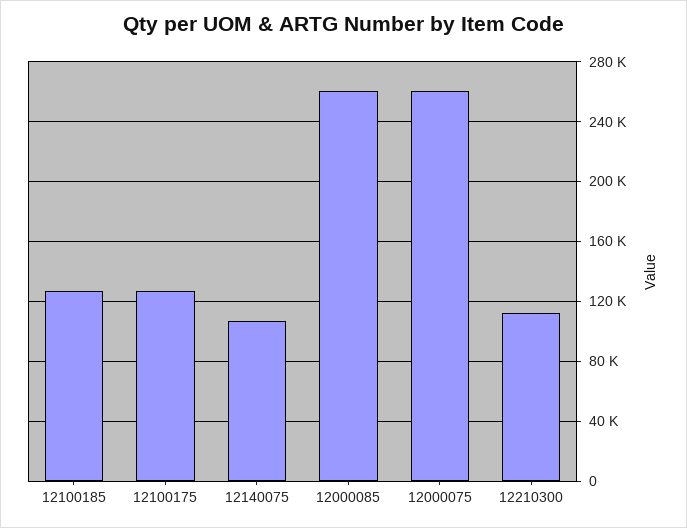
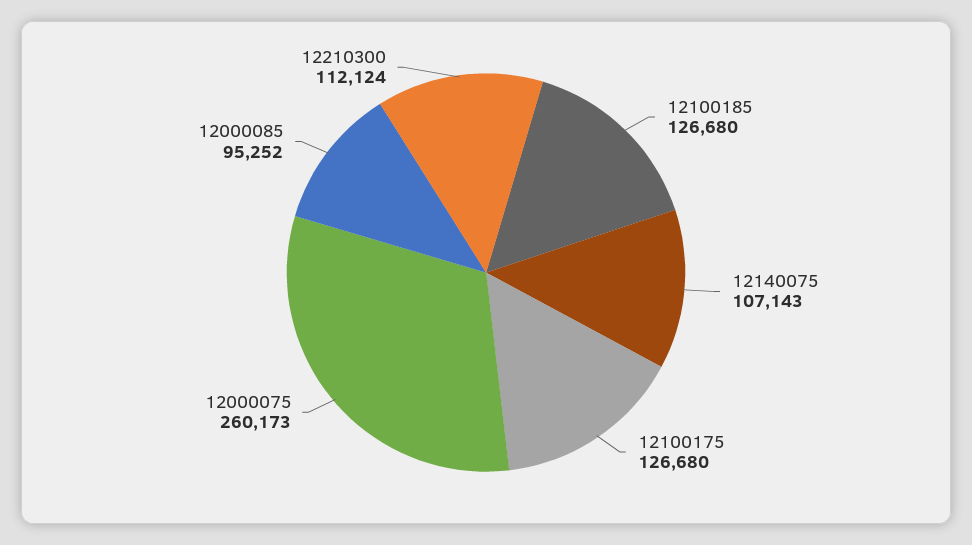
  {
    "12100185": 126680,
    "12100175": 126680,
    "12140075": 107143,
-   "12000085": 260000,
+   "12000085": 95252,
    "12000075": 260173,
    "12210300": 112124
  }

